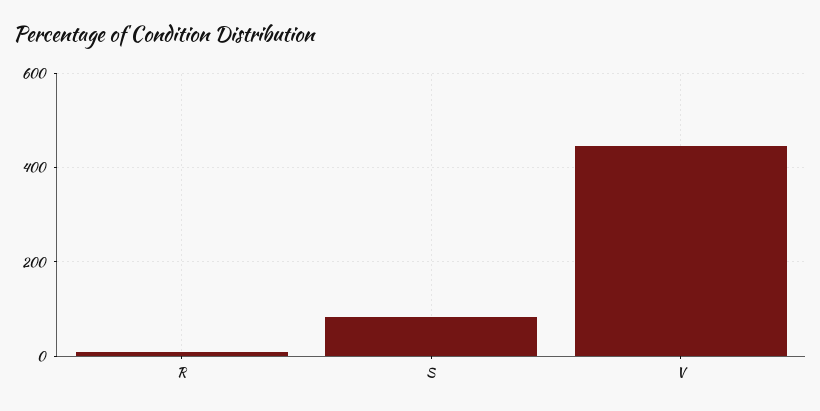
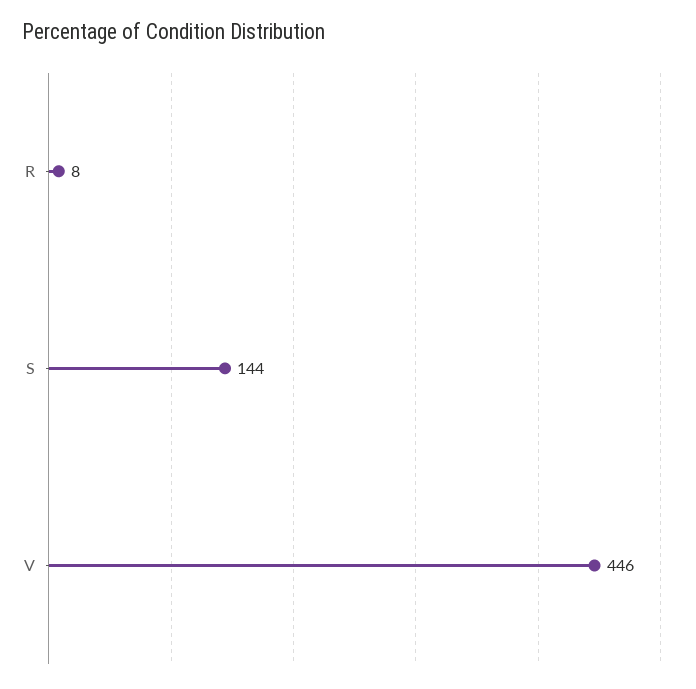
  {
    "R": 8,
-   "S": 80,
+   "S": 144,
    "V": 446
  }

